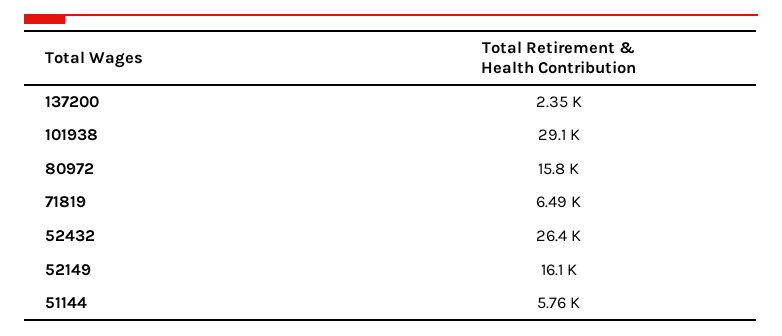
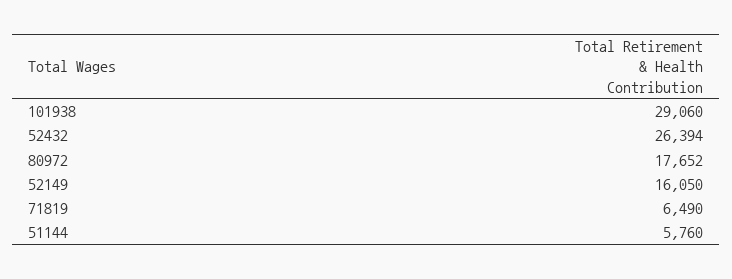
  {
-   "137200": 2350,
    "101938": 29060,
-   "80972": 15800,
+   "80972": 17652,
    "71819": 6490,
    "52432": 26394,
    "52149": 16050,
    "51144": 5760
  }

